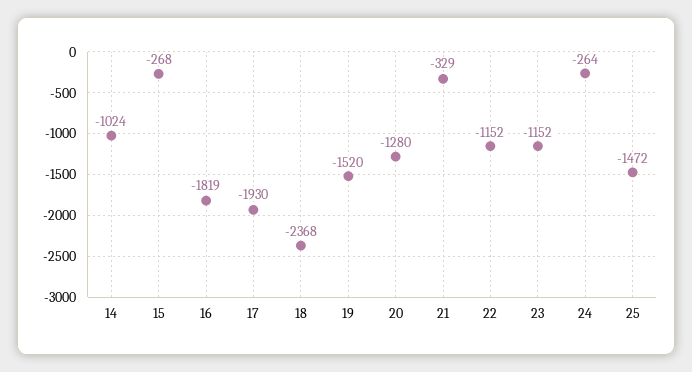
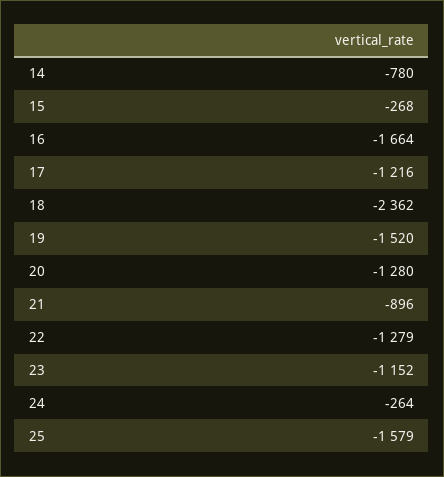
  {
-   "14": -1024,
+   "14": -780,
    "15": -268,
-   "16": -1819,
+   "16": -1664,
-   "17": -1930,
+   "17": -1216,
-   "18": -2368,
+   "18": -2362,
    "19": -1520,
    "20": -1280,
-   "21": -329,
+   "21": -896,
-   "22": -1152,
+   "22": -1279,
    "23": -1152,
    "24": -264,
-   "25": -1472
+   "25": -1579
  }

